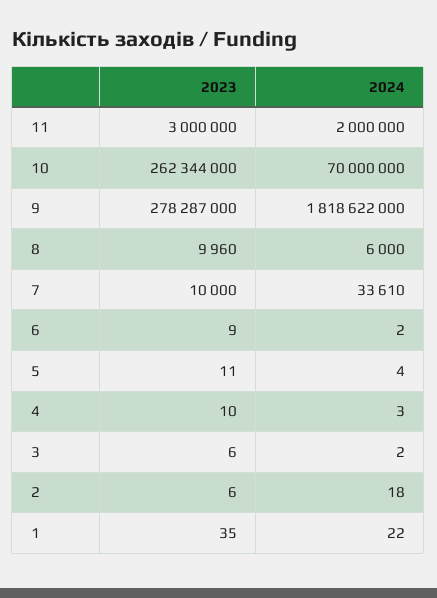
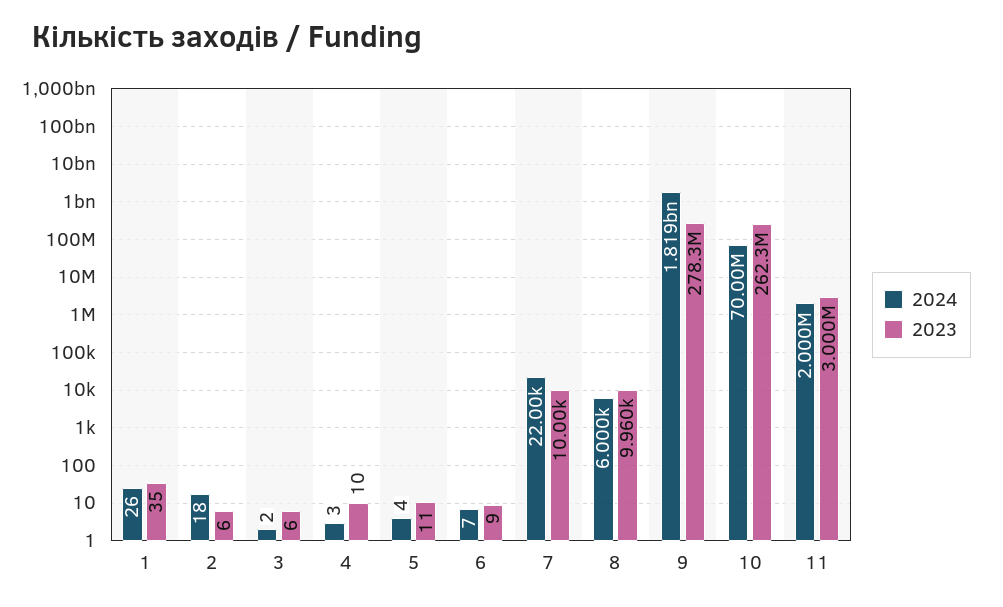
  {
    "2023": {
      "11": 3000000,
      "10": 262344000,
      "9": 278287000,
      "8": 9960,
      "7": 10000,
      "6": 9,
      "5": 11,
      "4": 10,
      "3": 6,
      "2": 6,
      "1": 35
    },
    "2024": {
      "11": 2000000,
      "10": 70000000,
      "9": 1818622000,
      "8": 6000,
-     "7": 33610,
+     "7": 22000,
-     "6": 2,
+     "6": 7,
      "5": 4,
      "4": 3,
      "3": 2,
      "2": 18,
-     "1": 22
+     "1": 26
    }
  }

